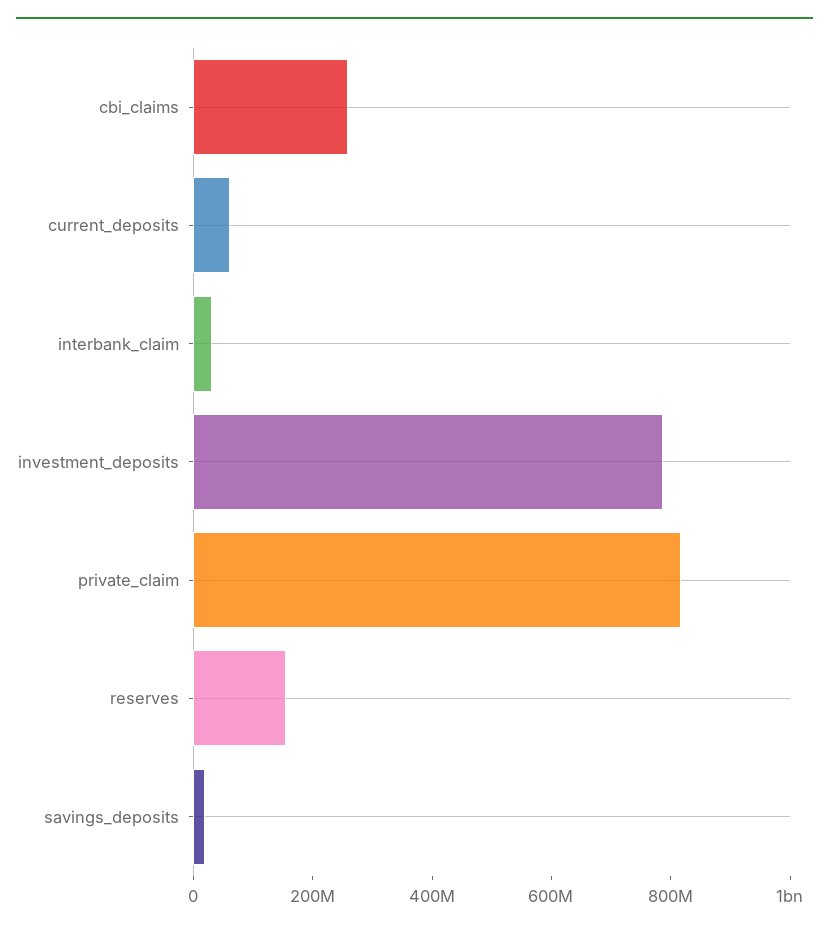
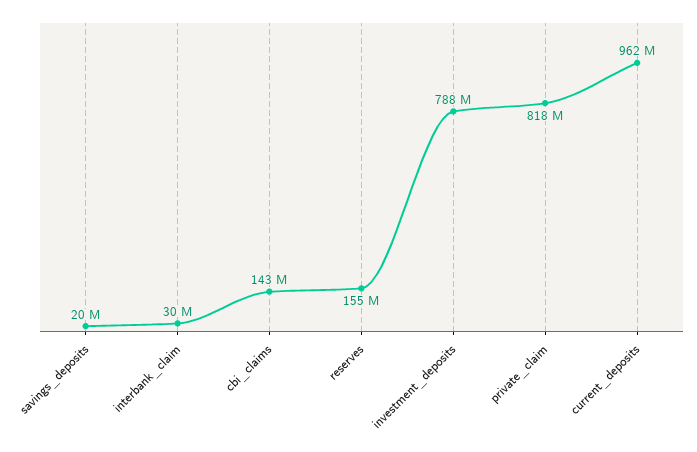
  {
-   "cbi_claims": 250000000,
+   "cbi_claims": 143000000,
-   "current_deposits": 50000000,
+   "current_deposits": 962000000,
    "interbank_claim": 30000000,
    "investment_deposits": 788000000,
    "private_claim": 818000000,
    "reserves": 155000000,
    "savings_deposits": 20000000
  }

